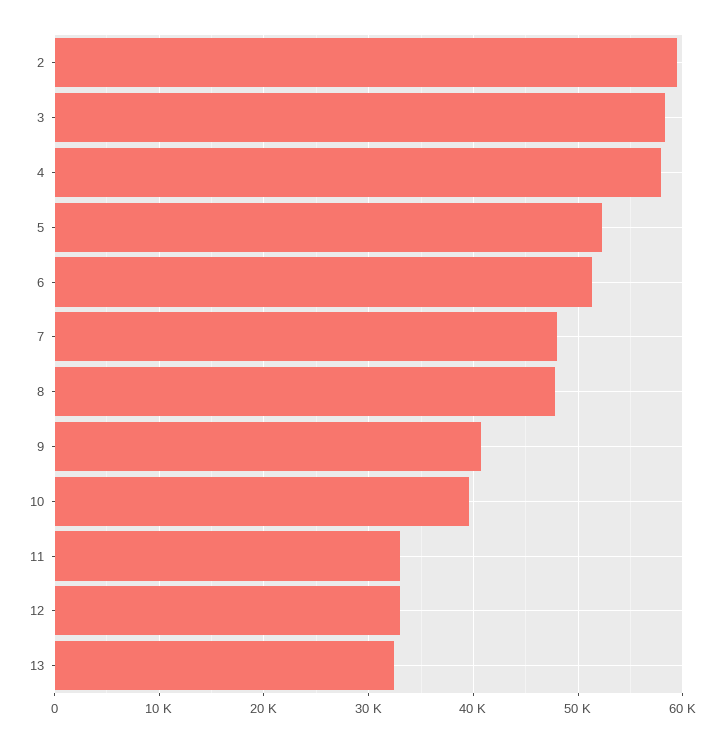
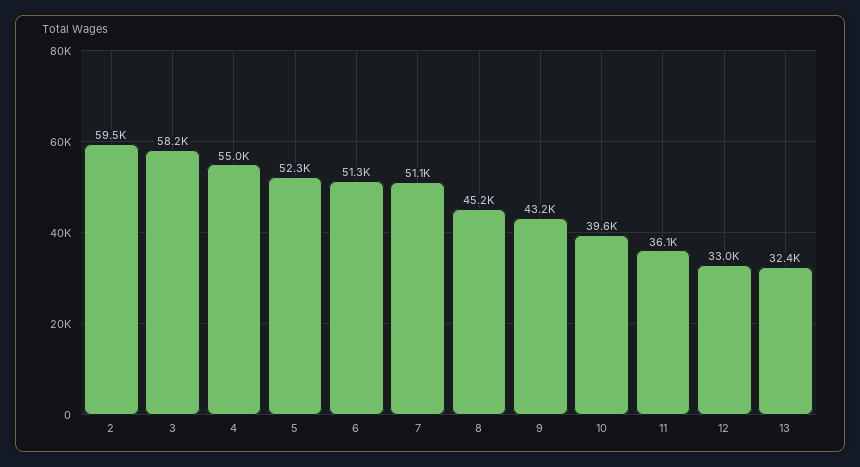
  {
    "2": 59500,
    "3": 58200,
-   "4": 58000,
+   "4": 55000,
    "5": 52300,
    "6": 51300,
-   "7": 48000,
+   "7": 51100,
-   "8": 48000,
+   "8": 45200,
-   "9": 41000,
+   "9": 43200,
    "10": 39600,
-   "11": 33000,
+   "11": 36100,
    "12": 33000,
    "13": 32400
  }

